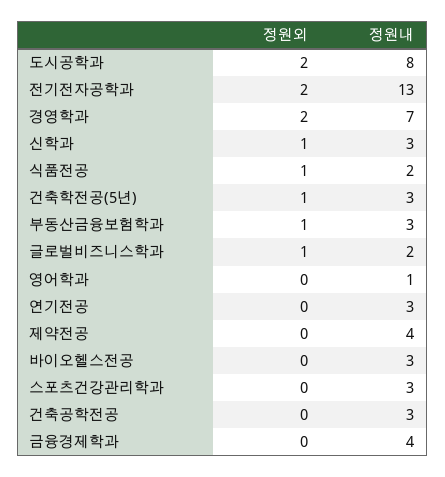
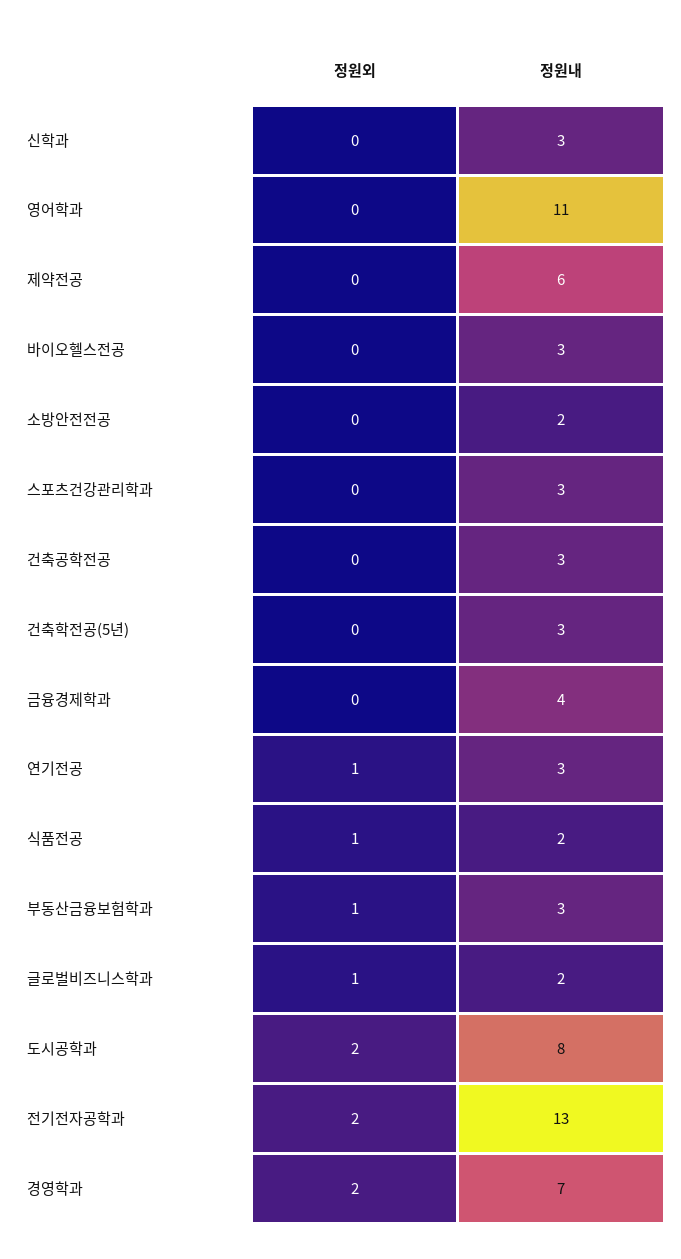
  {
    "정원외": {
      "도시공학과": 2,
      "전기전자공학과": 2,
      "경영학과": 2,
-     "신학과": 1,
+     "신학과": 0,
      "식품전공": 1,
-     "건축학전공(5년)": 1,
+     "건축학전공(5년)": 0,
      "부동산금융보험학과": 1,
      "글로벌비즈니스학과": 1,
      "영어학과": 0,
-     "연기전공": 0,
+     "연기전공": 1,
      "제약전공": 0,
      "바이오헬스전공": 0,
      "스포츠건강관리학과": 0,
      "건축공학전공": 0,
-     "금융경제학과": 0
+     "금융경제학과": 0,
+     "소방안전전공": 0
    },
    "정원내": {
      "도시공학과": 8,
      "전기전자공학과": 13,
      "경영학과": 7,
      "신학과": 3,
      "식품전공": 2,
      "건축학전공(5년)": 3,
      "부동산금융보험학과": 3,
      "글로벌비즈니스학과": 2,
-     "영어학과": 1,
+     "영어학과": 11,
      "연기전공": 3,
-     "제약전공": 4,
+     "제약전공": 6,
      "바이오헬스전공": 3,
      "스포츠건강관리학과": 3,
      "건축공학전공": 3,
-     "금융경제학과": 4
+     "금융경제학과": 4,
+     "소방안전전공": 2
    }
  }

